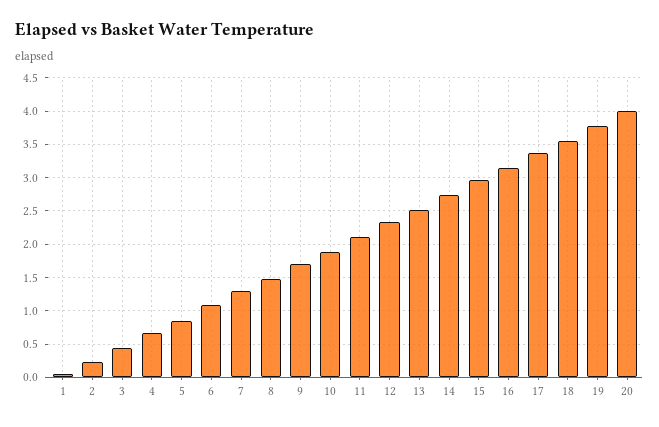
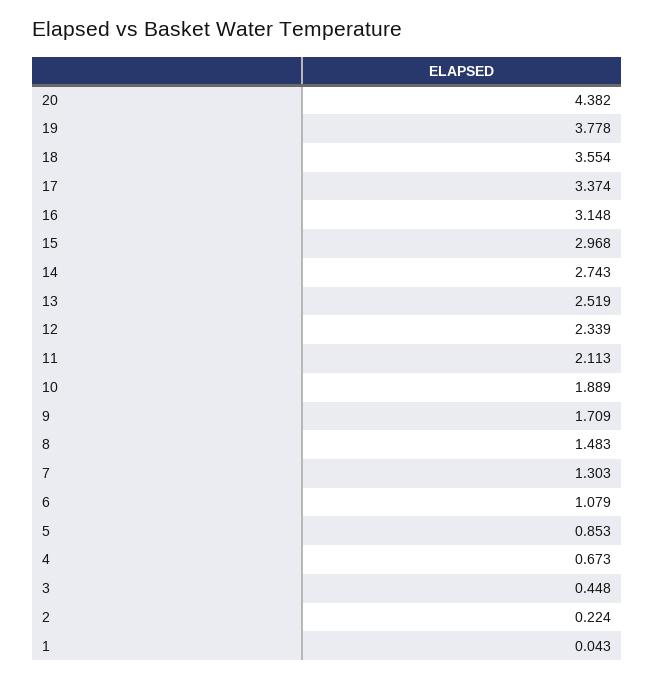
  {
    "1": 0.043,
    "2": 0.224,
    "3": 0.448,
    "4": 0.673,
    "5": 0.853,
    "6": 1.079,
    "7": 1.303,
    "8": 1.483,
    "9": 1.709,
    "10": 1.889,
    "11": 2.113,
    "12": 2.339,
    "13": 2.519,
    "14": 2.743,
    "15": 2.968,
    "16": 3.148,
    "17": 3.374,
    "18": 3.554,
    "19": 3.778,
-   "20": 4
+   "20": 4.382
  }

